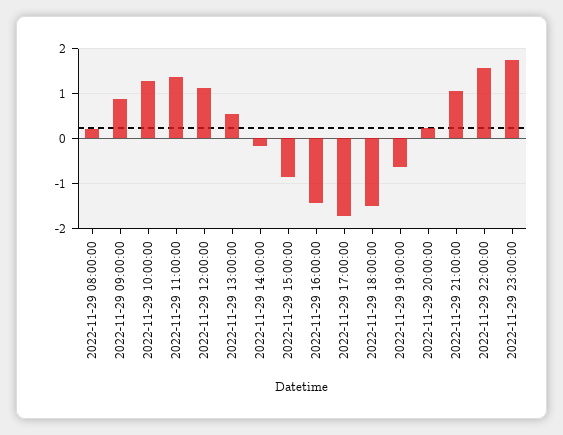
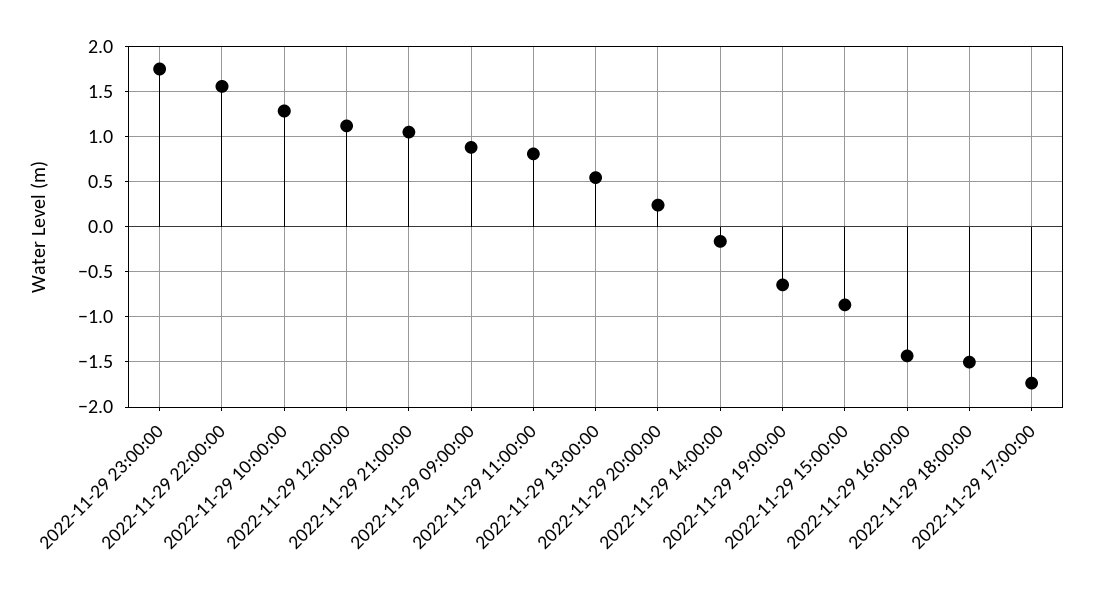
  {
-   "2022-11-29 08:00:00": 0.2,
    "2022-11-29 09:00:00": 0.9,
    "2022-11-29 10:00:00": 1.3,
-   "2022-11-29 11:00:00": 1.4,
+   "2022-11-29 11:00:00": 0.8,
    "2022-11-29 12:00:00": 1.1,
    "2022-11-29 13:00:00": 0.5,
    "2022-11-29 14:00:00": -0.2,
    "2022-11-29 15:00:00": -0.9,
    "2022-11-29 16:00:00": -1.4,
    "2022-11-29 17:00:00": -1.7,
    "2022-11-29 18:00:00": -1.5,
    "2022-11-29 19:00:00": -0.6,
    "2022-11-29 20:00:00": 0.2,
    "2022-11-29 21:00:00": 1.1,
    "2022-11-29 22:00:00": 1.6,
    "2022-11-29 23:00:00": 1.8
  }

